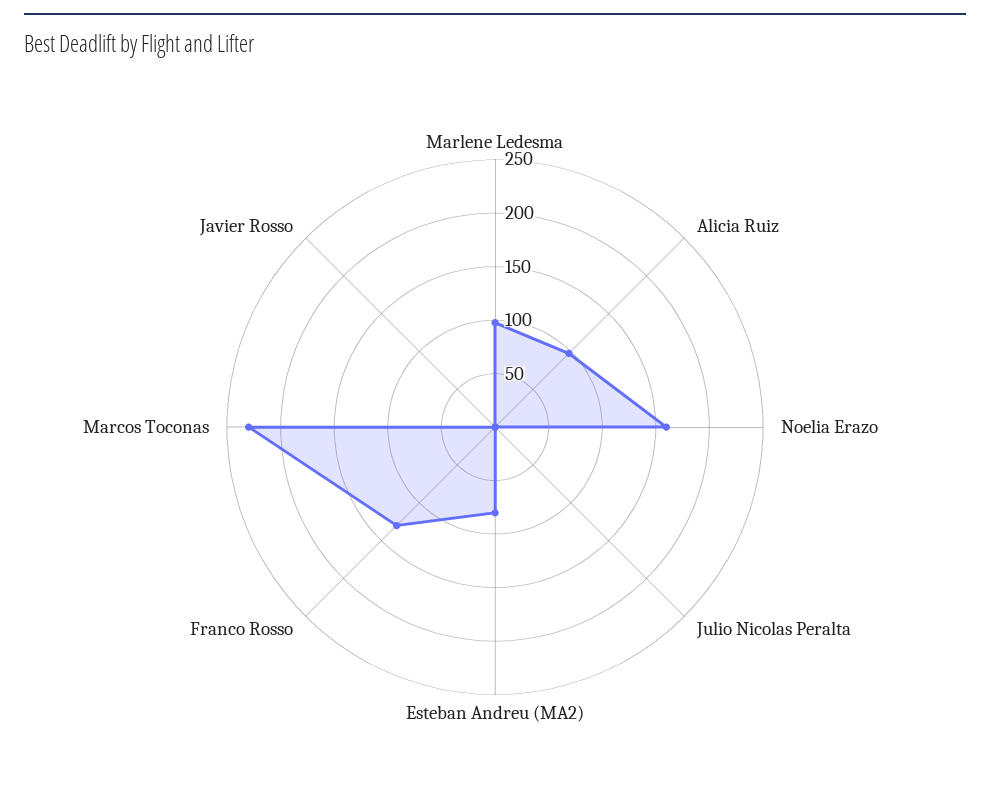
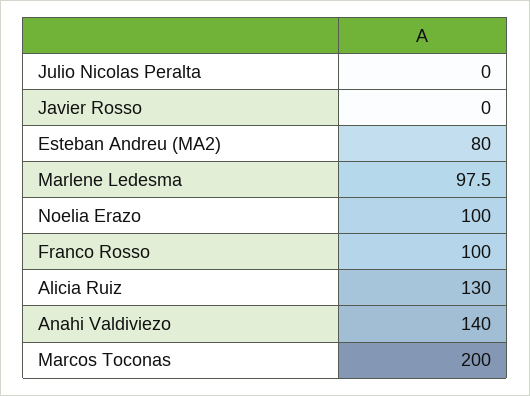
  {
    "Marlene Ledesma": 97.5,
-   "Alicia Ruiz": 100,
+   "Alicia Ruiz": 130,
-   "Noelia Erazo": 160,
+   "Noelia Erazo": 100,
    "Julio Nicolas Peralta": 0,
    "Esteban Andreu (MA2)": 80,
-   "Franco Rosso": 130,
+   "Franco Rosso": 100,
-   "Marcos Toconas": 230,
+   "Marcos Toconas": 200,
-   "Javier Rosso": 0
+   "Javier Rosso": 0,
+   "Anahi Valdiviezo": 140
  }

